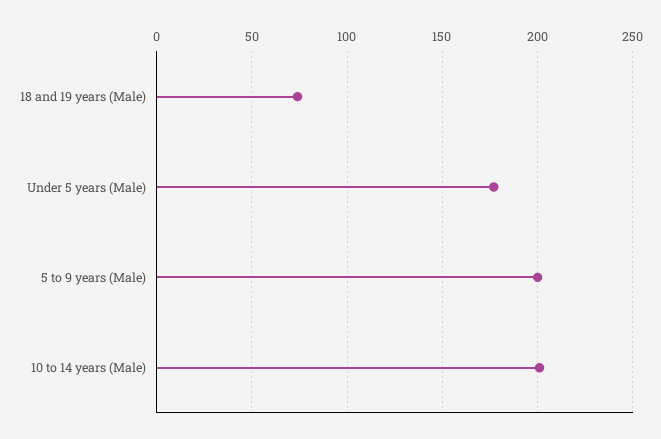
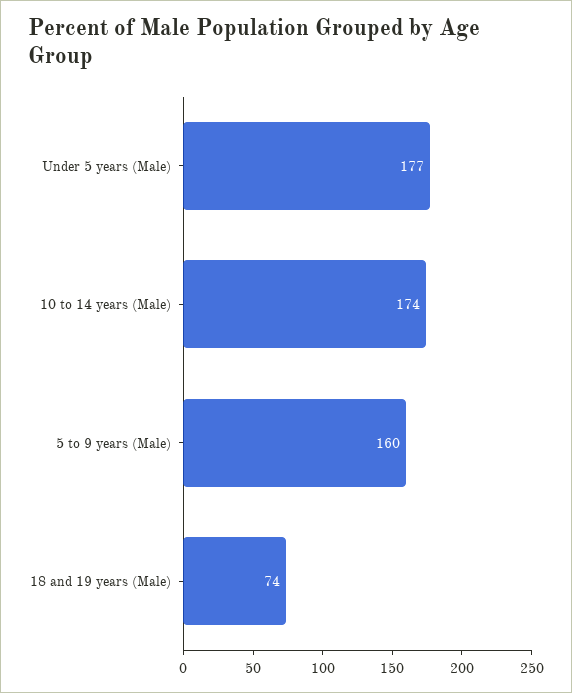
  {
    "18 and 19 years (Male)": 74,
    "Under 5 years (Male)": 177,
-   "5 to 9 years (Male)": 200,
+   "5 to 9 years (Male)": 160,
-   "10 to 14 years (Male)": 200
+   "10 to 14 years (Male)": 174
  }

